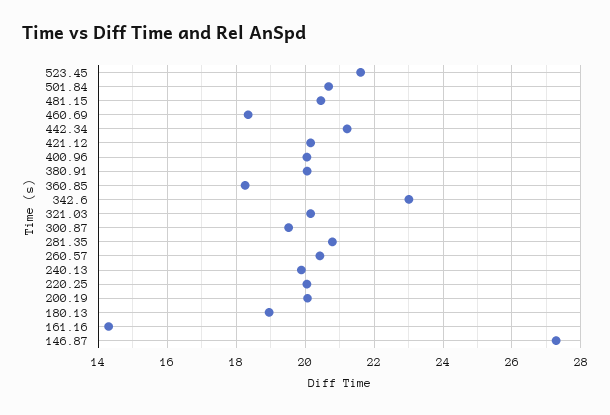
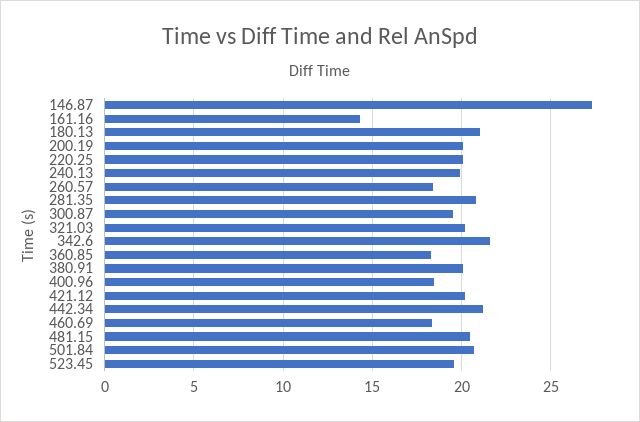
  {
-   "523.45": 21.6,
+   "523.45": 19.5,
    "501.84": 20.6,
    "481.15": 20.4,
    "460.69": 18.4,
    "442.34": 21.2,
    "421.12": 20.2,
-   "400.96": 20,
+   "400.96": 18.5,
    "380.91": 20,
    "360.85": 18.2,
-   "342.6": 23,
+   "342.6": 21.5,
    "321.03": 20.2,
    "300.87": 19.6,
    "281.35": 20.8,
-   "260.57": 20.4,
+   "260.57": 18.5,
    "240.13": 19.8,
    "220.25": 20,
    "200.19": 20,
-   "180.13": 19,
+   "180.13": 21,
    "161.16": 14.4,
    "146.87": 27.2
  }

